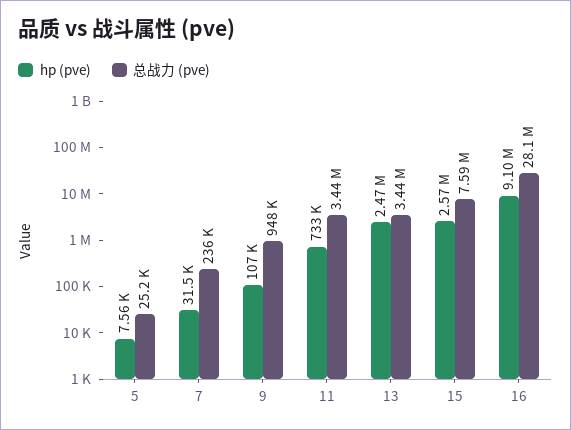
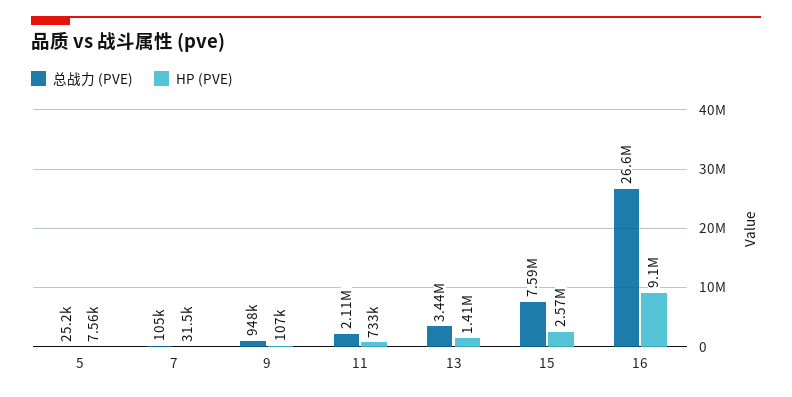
  {
    "hp (pve)": {
      "5": 7560,
      "7": 31500,
      "9": 107000,
      "11": 733000,
-     "13": 2470000,
+     "13": 1410000,
      "15": 2570000,
      "16": 9100000
    },
    "总战力 (pve)": {
      "5": 25200,
-     "7": 236000,
+     "7": 105000,
      "9": 948000,
-     "11": 3440000,
+     "11": 2110000,
      "13": 3440000,
      "15": 7590000,
-     "16": 28100000
+     "16": 26600000
    }
  }

